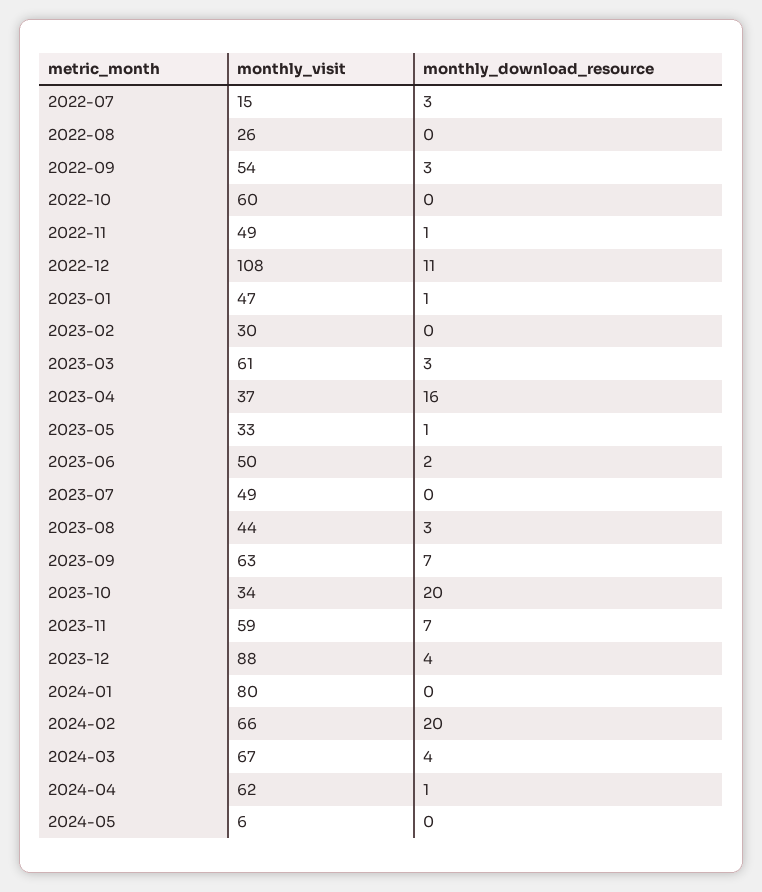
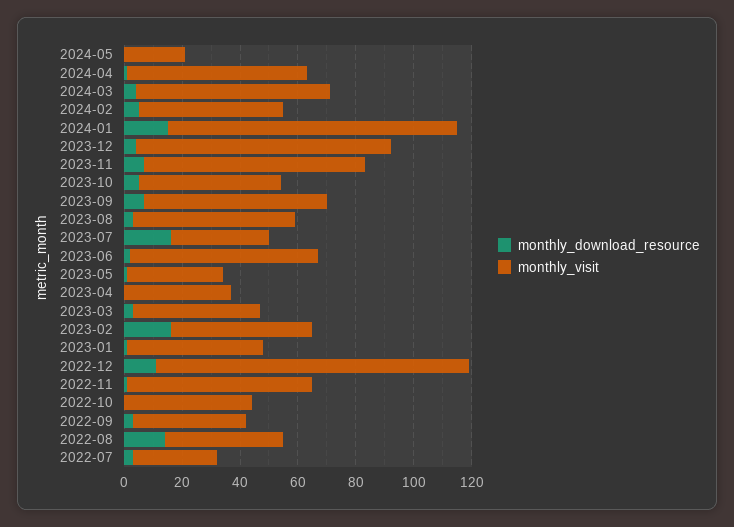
  {
    "monthly_visit": {
-     "2022-07": 15,
+     "2022-07": 30,
-     "2022-08": 26,
+     "2022-08": 40,
-     "2022-09": 54,
+     "2022-09": 40,
-     "2022-10": 60,
+     "2022-10": 45,
-     "2022-11": 49,
+     "2022-11": 65,
      "2022-12": 108,
      "2023-01": 47,
-     "2023-02": 30,
+     "2023-02": 50,
-     "2023-03": 61,
+     "2023-03": 45,
      "2023-04": 37,
      "2023-05": 33,
-     "2023-06": 50,
+     "2023-06": 65,
-     "2023-07": 49,
+     "2023-07": 35,
-     "2023-08": 44,
+     "2023-08": 55,
      "2023-09": 63,
-     "2023-10": 34,
+     "2023-10": 50,
-     "2023-11": 59,
+     "2023-11": 75,
      "2023-12": 88,
-     "2024-01": 80,
+     "2024-01": 100,
-     "2024-02": 66,
+     "2024-02": 50,
      "2024-03": 67,
      "2024-04": 62,
-     "2024-05": 6
+     "2024-05": 20
    },
    "monthly_download_resource": {
      "2022-07": 3,
-     "2022-08": 0,
+     "2022-08": 15,
      "2022-09": 3,
      "2022-10": 0,
      "2022-11": 1,
      "2022-12": 11,
      "2023-01": 1,
-     "2023-02": 0,
+     "2023-02": 15,
      "2023-03": 3,
-     "2023-04": 16,
+     "2023-04": 0,
      "2023-05": 1,
      "2023-06": 2,
-     "2023-07": 0,
+     "2023-07": 15,
      "2023-08": 3,
      "2023-09": 7,
-     "2023-10": 20,
+     "2023-10": 5,
      "2023-11": 7,
      "2023-12": 4,
-     "2024-01": 0,
+     "2024-01": 15,
-     "2024-02": 20,
+     "2024-02": 5,
      "2024-03": 4,
      "2024-04": 1,
      "2024-05": 0
    }
  }

